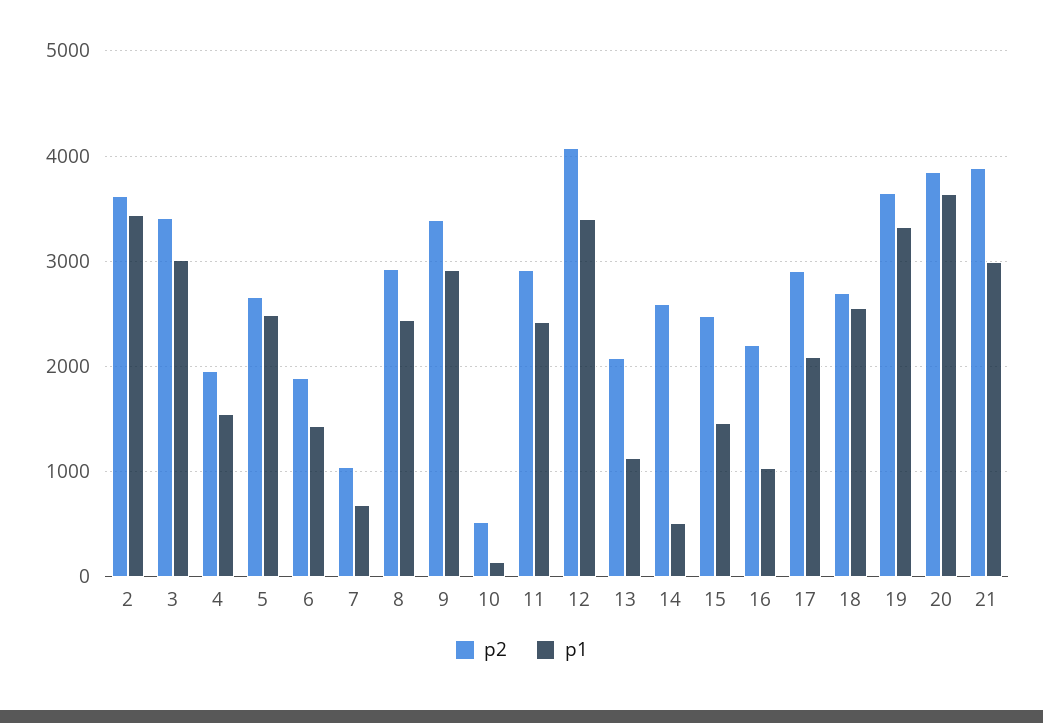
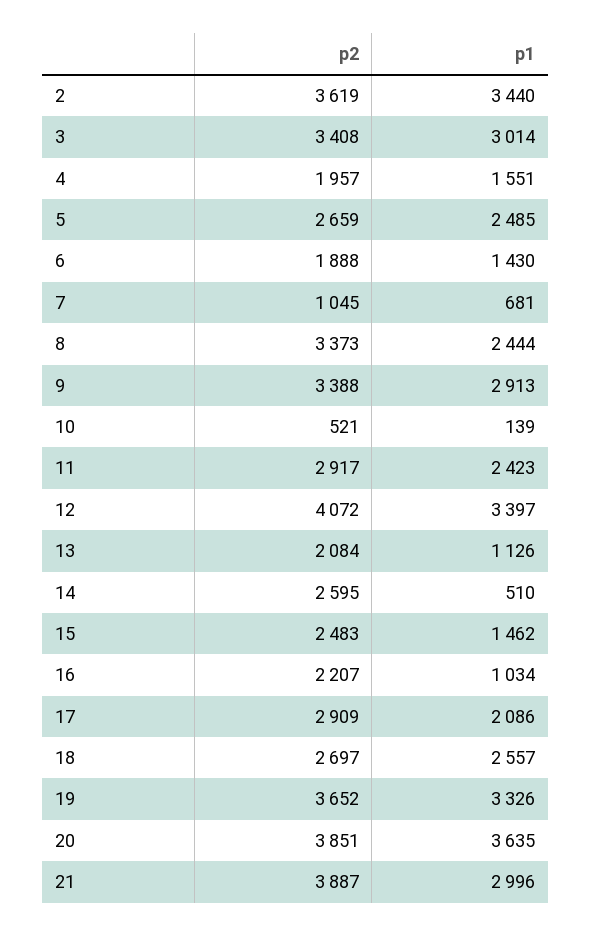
  {
    "p2": {
      "2": 3619,
      "3": 3408,
      "4": 1957,
      "5": 2659,
      "6": 1888,
      "7": 1045,
-     "8": 2900,
+     "8": 3373,
      "9": 3388,
      "10": 521,
      "11": 2917,
      "12": 4072,
      "13": 2084,
      "14": 2595,
      "15": 2483,
      "16": 2207,
      "17": 2909,
      "18": 2697,
      "19": 3652,
      "20": 3851,
      "21": 3887
    },
    "p1": {
      "2": 3440,
      "3": 3014,
      "4": 1551,
      "5": 2485,
      "6": 1430,
      "7": 681,
      "8": 2444,
      "9": 2913,
      "10": 139,
      "11": 2423,
      "12": 3397,
      "13": 1126,
      "14": 510,
      "15": 1462,
      "16": 1034,
      "17": 2086,
      "18": 2557,
      "19": 3326,
      "20": 3635,
      "21": 2996
    }
  }

